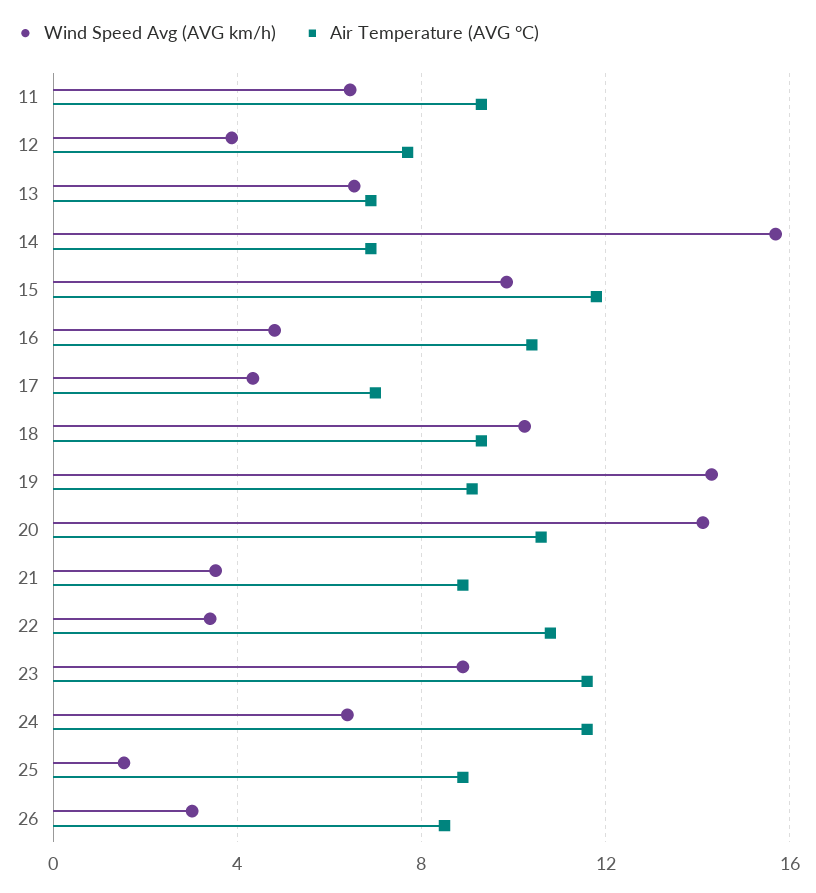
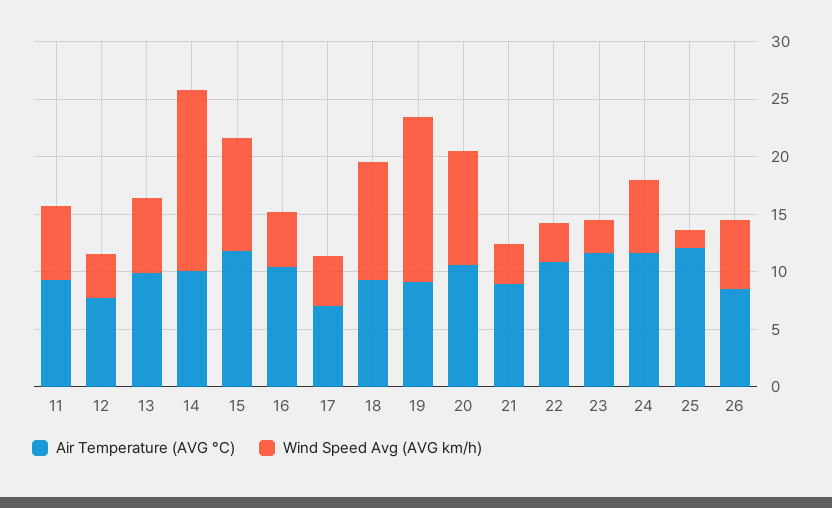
  {
    "Wind Speed Avg (AVG km/h)": {
      "11": 6.5,
      "12": 4,
      "13": 6.5,
      "14": 15.5,
      "15": 10,
      "16": 5,
      "17": 4.5,
      "18": 10,
      "19": 14.5,
-     "20": 14,
+     "20": 10,
      "21": 3.5,
      "22": 3.5,
-     "23": 9,
+     "23": 3,
      "24": 6.5,
      "25": 1.5,
-     "26": 3
+     "26": 6
    },
    "Air Temperature (AVG °C)": {
      "11": 9.5,
      "12": 7.5,
-     "13": 7,
+     "13": 10,
-     "14": 7,
+     "14": 10,
      "15": 12,
      "16": 10.5,
      "17": 7,
      "18": 9.5,
      "19": 9,
      "20": 10.5,
      "21": 9,
      "22": 11,
      "23": 11.5,
      "24": 11.5,
-     "25": 9,
+     "25": 12,
      "26": 8.5
    }
  }

